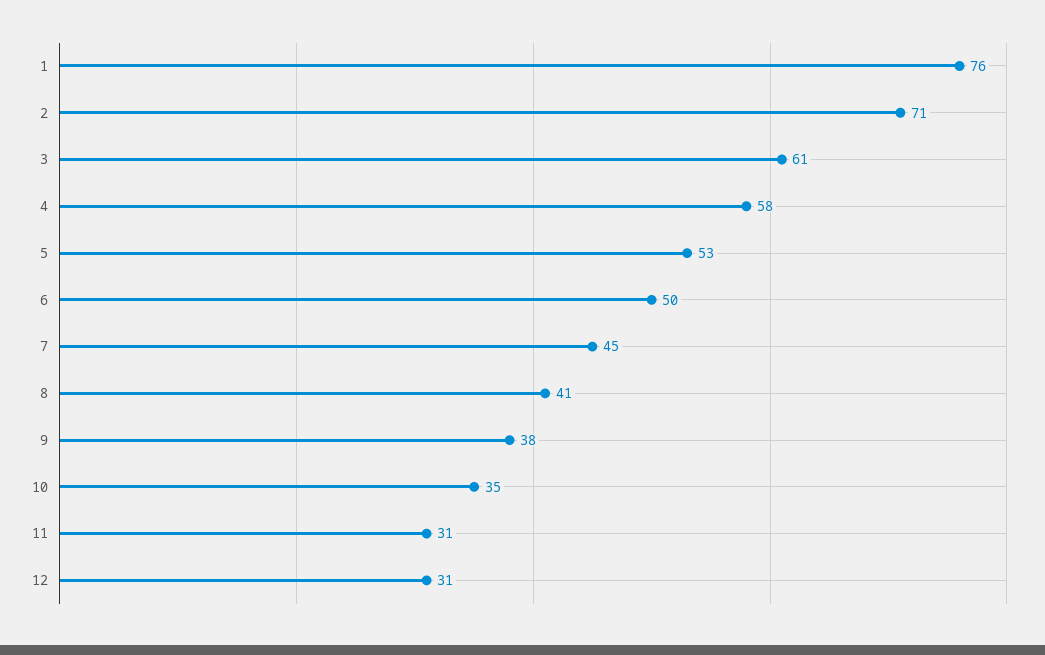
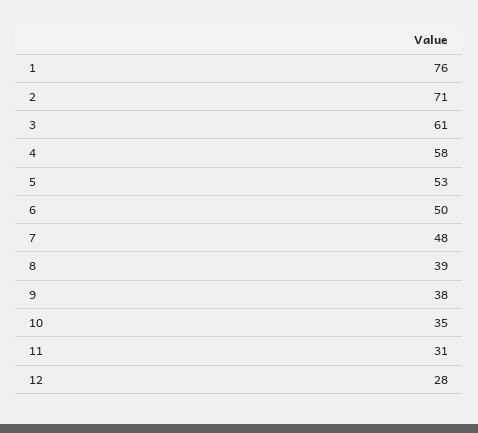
  {
    "1": 76,
    "2": 71,
    "3": 61,
    "4": 58,
    "5": 53,
    "6": 50,
-   "7": 45,
+   "7": 48,
-   "8": 41,
+   "8": 39,
    "9": 38,
    "10": 35,
    "11": 31,
-   "12": 31
+   "12": 28
  }

